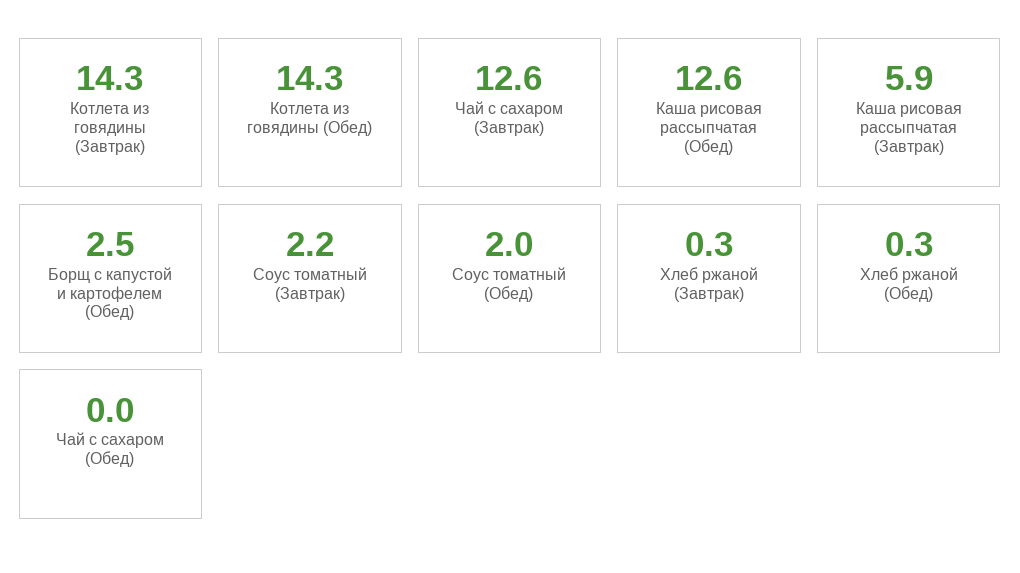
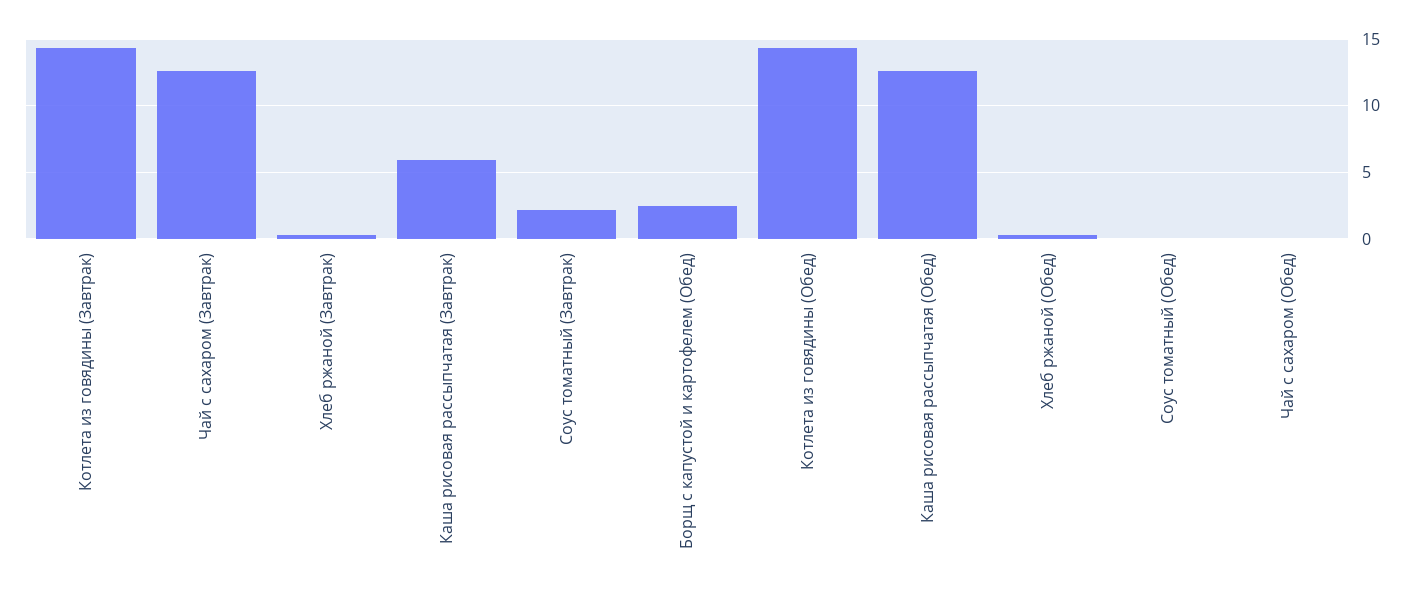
  {
    "Котлета из говядины (Завтрак)": 14.3,
    "Котлета из говядины (Обед)": 14.3,
    "Чай с сахаром (Завтрак)": 12.6,
    "Каша рисовая рассыпчатая (Обед)": 12.6,
    "Каша рисовая рассыпчатая (Завтрак)": 5.9,
    "Борщ с капустой и картофелем (Обед)": 2.5,
    "Соус томатный (Завтрак)": 2.2,
-   "Соус томатный (Обед)": 2,
+   "Соус томатный (Обед)": 0,
    "Хлеб ржаной (Завтрак)": 0.3,
    "Хлеб ржаной (Обед)": 0.3,
    "Чай с сахаром (Обед)": 0
  }

